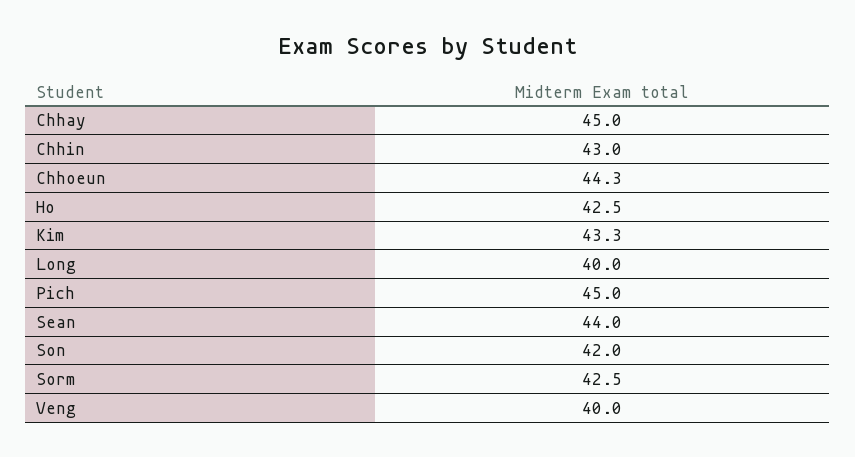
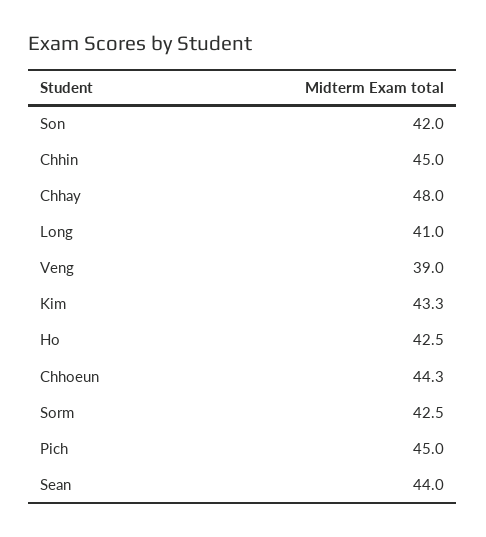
  {
-   "Chhay": 45,
+   "Chhay": 48,
-   "Chhin": 43,
+   "Chhin": 45,
    "Chhoeun": 44.3,
    "Ho": 42.5,
    "Kim": 43.3,
-   "Long": 40,
+   "Long": 41,
    "Pich": 45,
    "Sean": 44,
    "Son": 42,
    "Sorm": 42.5,
-   "Veng": 40
+   "Veng": 39
  }

